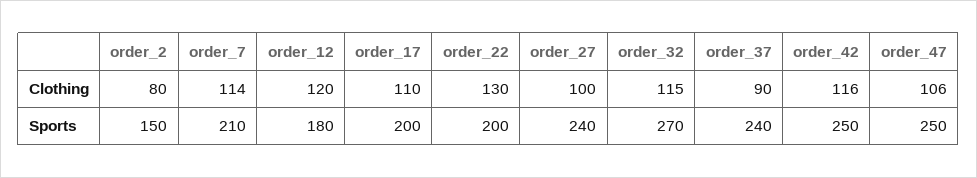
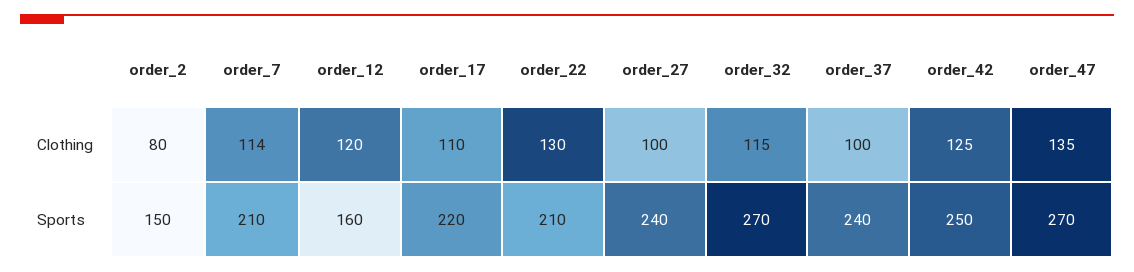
  {
    "order_2": {
      "Clothing": 80,
      "Sports": 150
    },
    "order_7": {
      "Clothing": 114,
      "Sports": 210
    },
    "order_12": {
      "Clothing": 120,
-     "Sports": 180
+     "Sports": 160
    },
    "order_17": {
      "Clothing": 110,
-     "Sports": 200
+     "Sports": 220
    },
    "order_22": {
      "Clothing": 130,
-     "Sports": 200
+     "Sports": 210
    },
    "order_27": {
      "Clothing": 100,
      "Sports": 240
    },
    "order_32": {
      "Clothing": 115,
      "Sports": 270
    },
    "order_37": {
-     "Clothing": 90,
+     "Clothing": 100,
      "Sports": 240
    },
    "order_42": {
-     "Clothing": 116,
+     "Clothing": 125,
      "Sports": 250
    },
    "order_47": {
-     "Clothing": 106,
+     "Clothing": 135,
-     "Sports": 250
+     "Sports": 270
    }
  }

